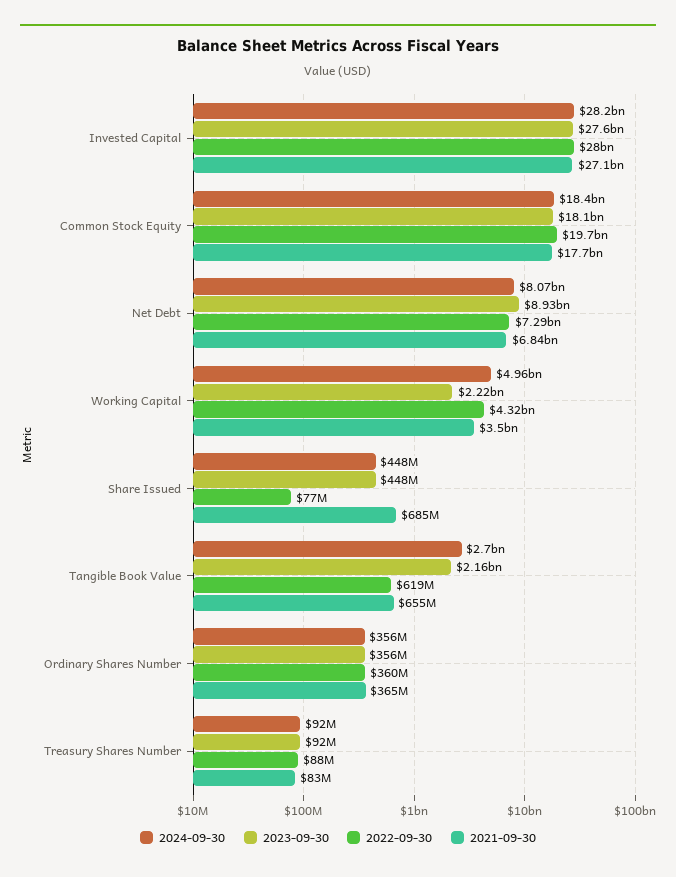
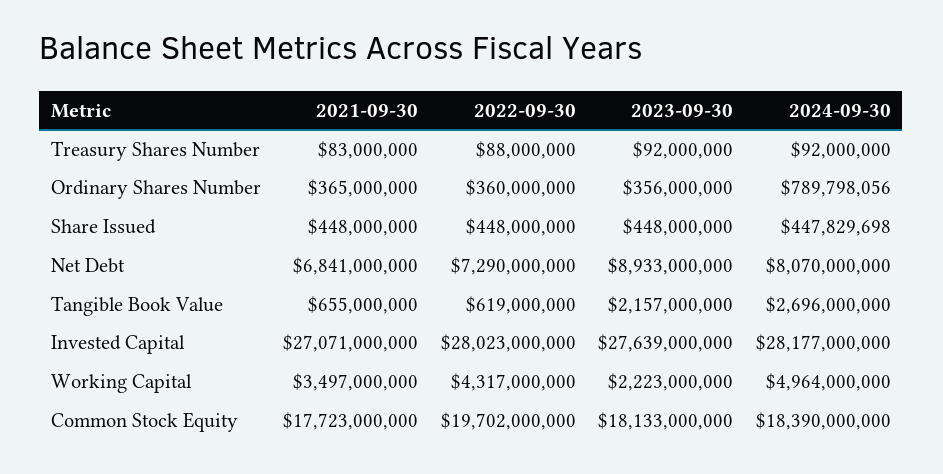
  {
    "2024-09-30": {
      "Invested Capital": 28177000000,
      "Common Stock Equity": 18390000000,
      "Net Debt": 8070000000,
      "Working Capital": 4964000000,
      "Share Issued": 447829698,
      "Tangible Book Value": 2696000000,
-     "Ordinary Shares Number": 356000000,
+     "Ordinary Shares Number": 789798056,
      "Treasury Shares Number": 92000000
    },
    "2023-09-30": {
      "Invested Capital": 27639000000,
      "Common Stock Equity": 18133000000,
      "Net Debt": 8933000000,
      "Working Capital": 2223000000,
      "Share Issued": 448000000,
      "Tangible Book Value": 2157000000,
      "Ordinary Shares Number": 356000000,
      "Treasury Shares Number": 92000000
    },
    "2022-09-30": {
      "Invested Capital": 28023000000,
      "Common Stock Equity": 19702000000,
      "Net Debt": 7290000000,
      "Working Capital": 4317000000,
-     "Share Issued": 77000000,
+     "Share Issued": 448000000,
      "Tangible Book Value": 619000000,
      "Ordinary Shares Number": 360000000,
      "Treasury Shares Number": 88000000
    },
    "2021-09-30": {
      "Invested Capital": 27071000000,
      "Common Stock Equity": 17723000000,
      "Net Debt": 6841000000,
      "Working Capital": 3497000000,
-     "Share Issued": 685000000,
+     "Share Issued": 448000000,
      "Tangible Book Value": 655000000,
      "Ordinary Shares Number": 365000000,
      "Treasury Shares Number": 83000000
    }
  }

